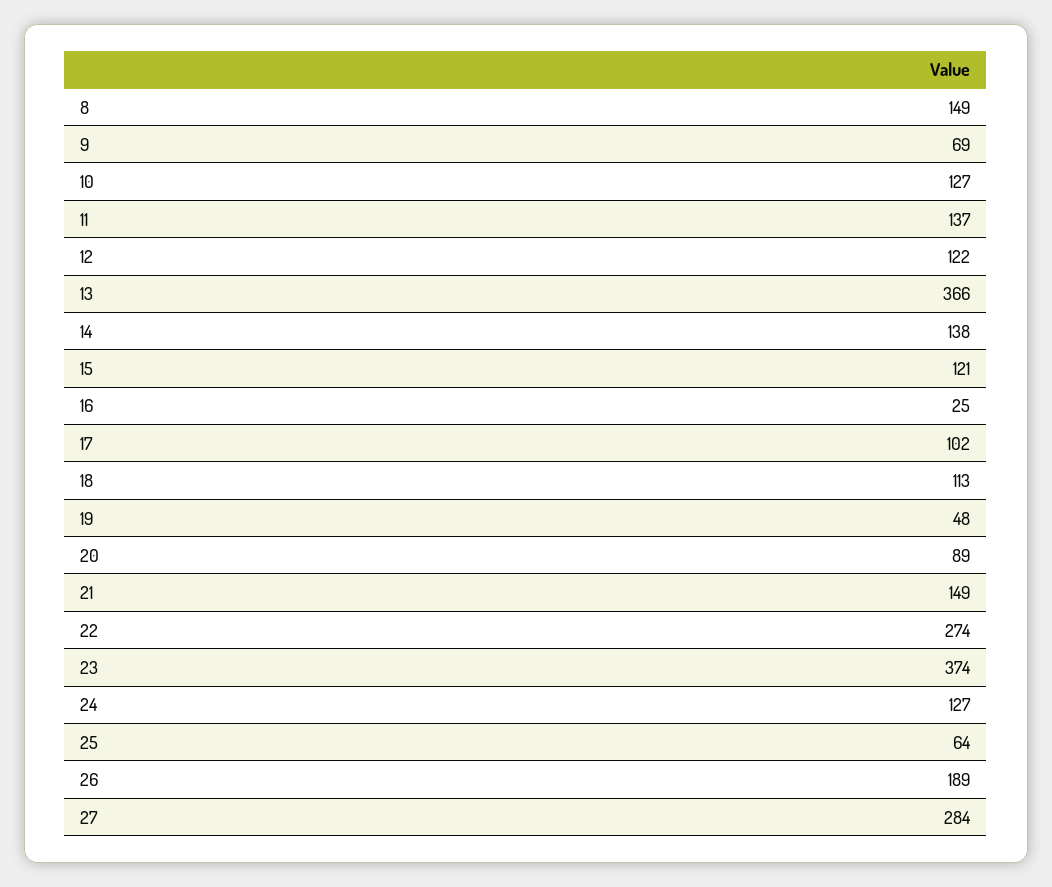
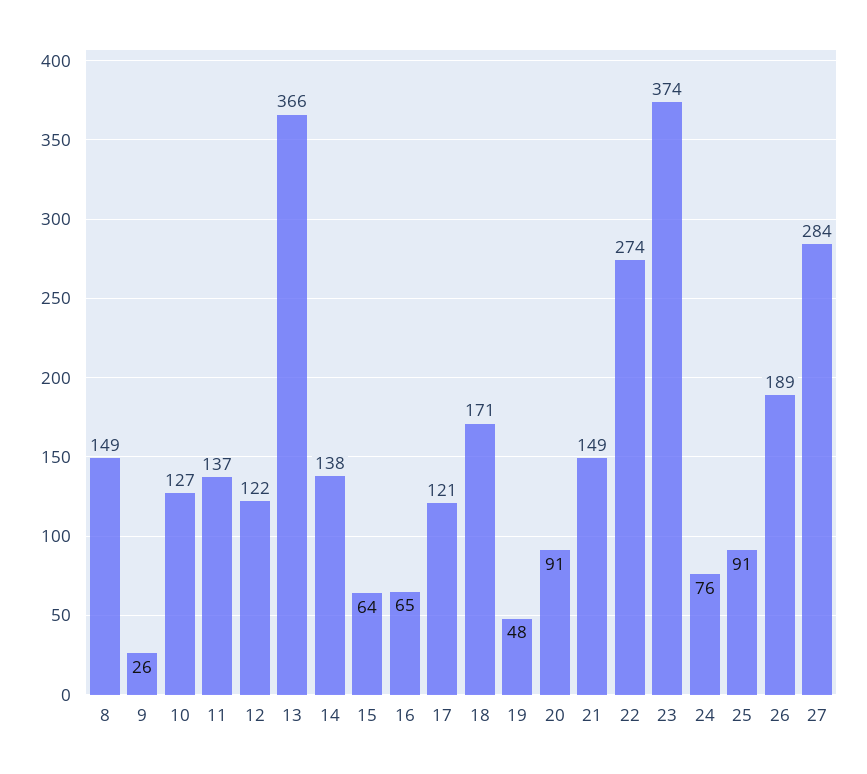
  {
    "8": 149,
-   "9": 69,
+   "9": 26,
    "10": 127,
    "11": 137,
    "12": 122,
    "13": 366,
    "14": 138,
-   "15": 121,
+   "15": 64,
-   "16": 25,
+   "16": 65,
-   "17": 102,
+   "17": 121,
-   "18": 113,
+   "18": 171,
    "19": 48,
-   "20": 89,
+   "20": 91,
    "21": 149,
    "22": 274,
    "23": 374,
-   "24": 127,
+   "24": 76,
-   "25": 64,
+   "25": 91,
    "26": 189,
    "27": 284
  }

